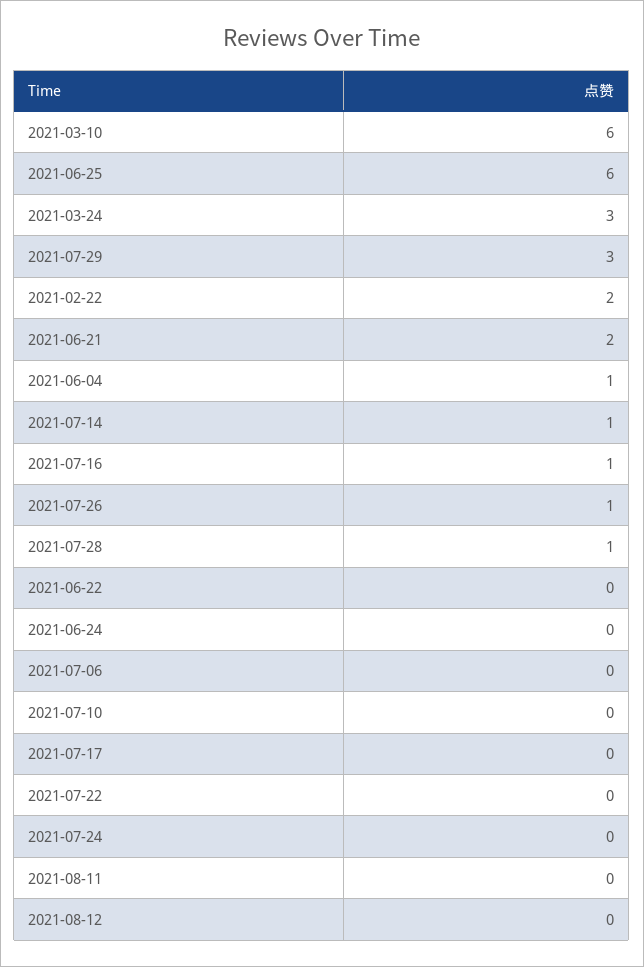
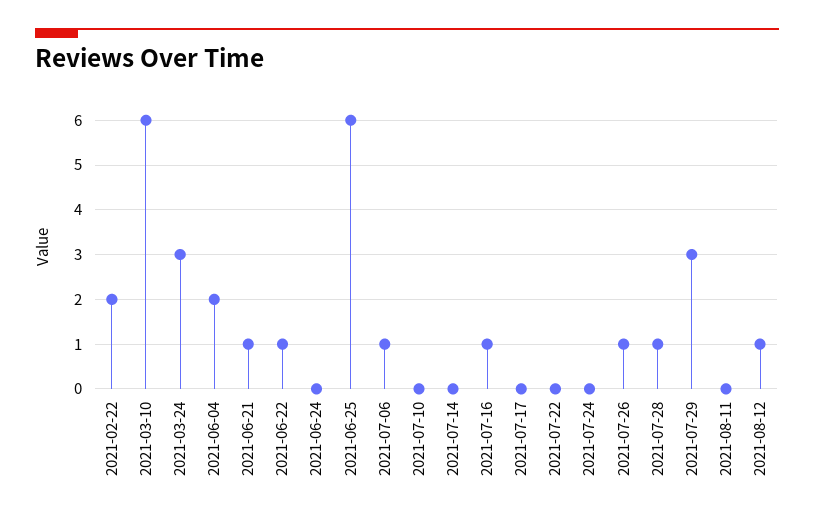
  {
    "2021-03-10": 6,
    "2021-06-25": 6,
    "2021-03-24": 3,
    "2021-07-29": 3,
    "2021-02-22": 2,
-   "2021-06-21": 2,
+   "2021-06-21": 1,
-   "2021-06-04": 1,
+   "2021-06-04": 2,
-   "2021-07-14": 1,
+   "2021-07-14": 0,
    "2021-07-16": 1,
    "2021-07-26": 1,
    "2021-07-28": 1,
-   "2021-06-22": 0,
+   "2021-06-22": 1,
    "2021-06-24": 0,
-   "2021-07-06": 0,
+   "2021-07-06": 1,
    "2021-07-10": 0,
    "2021-07-17": 0,
    "2021-07-22": 0,
    "2021-07-24": 0,
    "2021-08-11": 0,
-   "2021-08-12": 0
+   "2021-08-12": 1
  }

